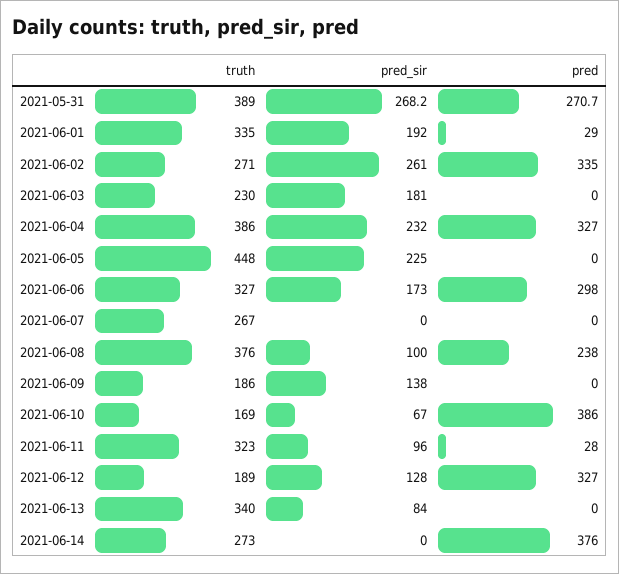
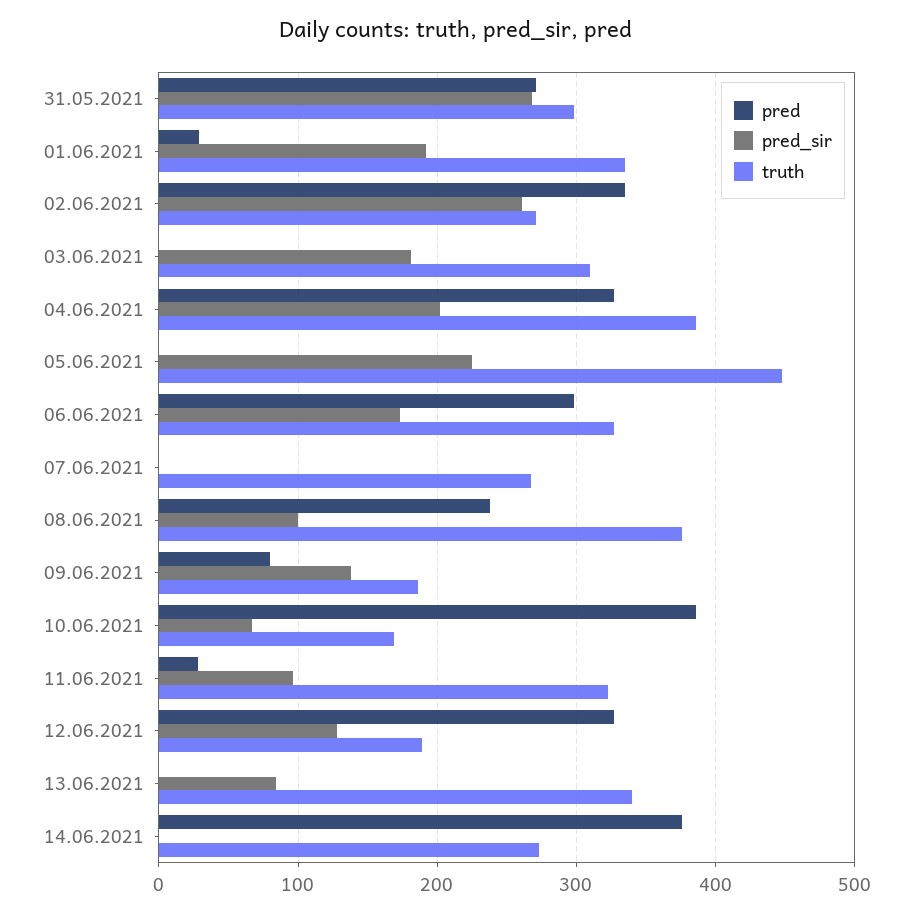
  {
    "truth": {
-     "2021-05-31": 389,
+     "2021-05-31": 300,
      "2021-06-01": 335,
      "2021-06-02": 271,
-     "2021-06-03": 230,
+     "2021-06-03": 310,
      "2021-06-04": 386,
      "2021-06-05": 448,
      "2021-06-06": 327,
      "2021-06-07": 267,
      "2021-06-08": 376,
      "2021-06-09": 186,
      "2021-06-10": 169,
      "2021-06-11": 323,
      "2021-06-12": 189,
      "2021-06-13": 340,
      "2021-06-14": 273
    },
    "pred_sir": {
      "2021-05-31": 268.2,
      "2021-06-01": 192,
      "2021-06-02": 261,
      "2021-06-03": 181,
-     "2021-06-04": 232,
+     "2021-06-04": 200,
      "2021-06-05": 225,
      "2021-06-06": 173,
      "2021-06-07": 0,
      "2021-06-08": 100,
      "2021-06-09": 138,
      "2021-06-10": 67,
      "2021-06-11": 96,
      "2021-06-12": 128,
      "2021-06-13": 84,
      "2021-06-14": 0
    },
    "pred": {
      "2021-05-31": 270.7,
      "2021-06-01": 29,
      "2021-06-02": 335,
      "2021-06-03": 0,
      "2021-06-04": 327,
      "2021-06-05": 0,
      "2021-06-06": 298,
      "2021-06-07": 0,
      "2021-06-08": 238,
-     "2021-06-09": 0,
+     "2021-06-09": 80,
      "2021-06-10": 386,
      "2021-06-11": 28,
      "2021-06-12": 327,
      "2021-06-13": 0,
      "2021-06-14": 376
    }
  }

